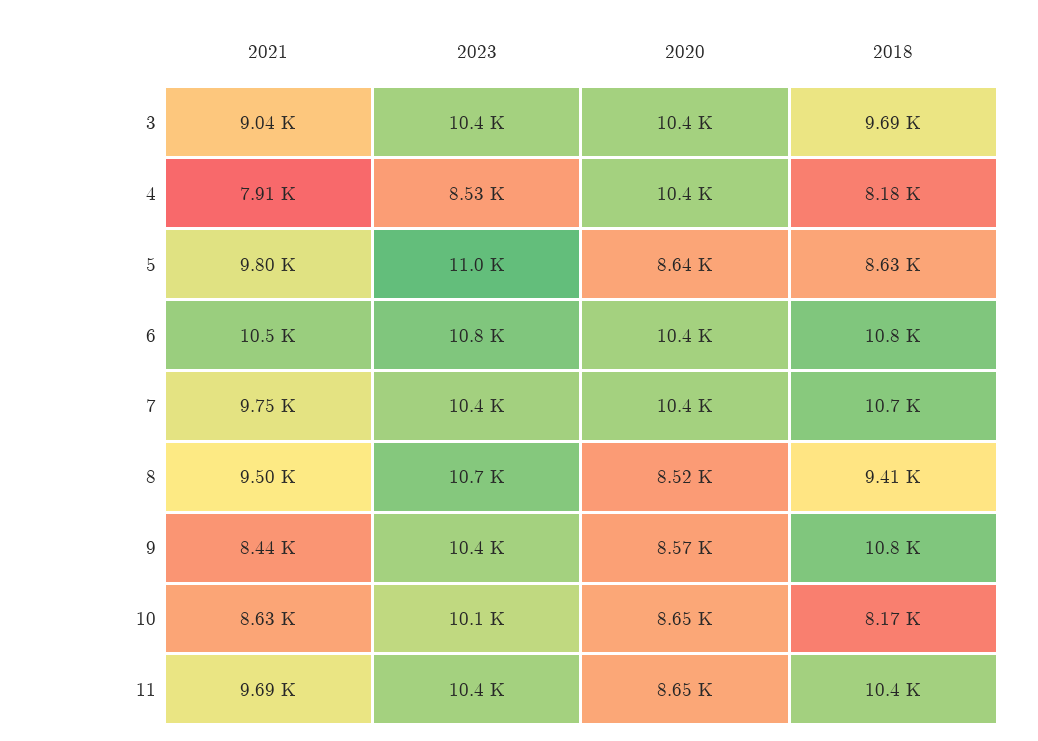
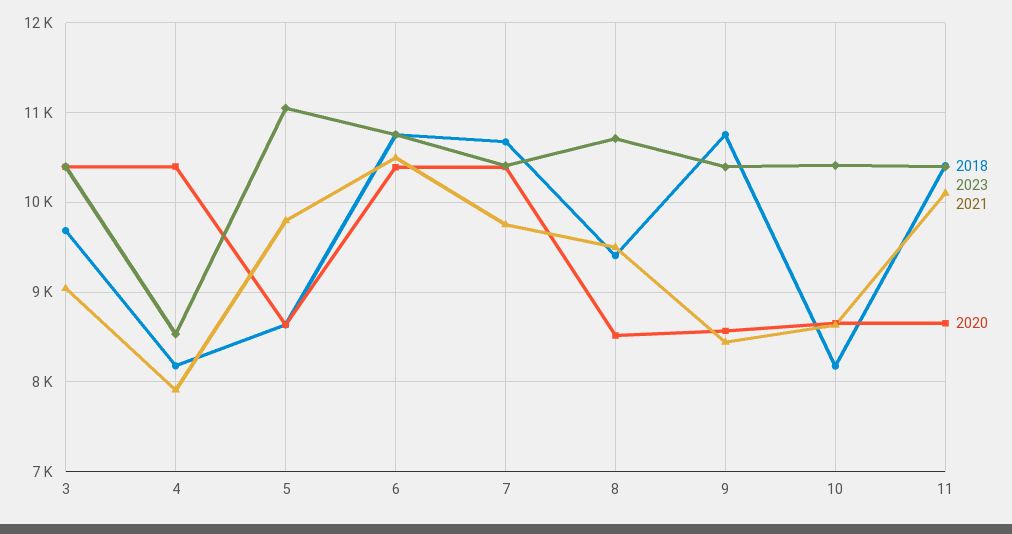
  {
    "2021": {
      "3": 9040,
      "4": 7910,
      "5": 9800,
      "6": 10500,
      "7": 9750,
      "8": 9500,
      "9": 8440,
      "10": 8630,
-     "11": 9690
+     "11": 10100
    },
    "2023": {
      "3": 10400,
      "4": 8530,
      "5": 11000,
      "6": 10800,
      "7": 10400,
      "8": 10700,
      "9": 10400,
-     "10": 10100,
+     "10": 10400,
      "11": 10400
    },
    "2020": {
      "3": 10400,
      "4": 10400,
      "5": 8640,
      "6": 10400,
      "7": 10400,
      "8": 8520,
      "9": 8570,
      "10": 8650,
      "11": 8650
    },
    "2018": {
      "3": 9690,
      "4": 8180,
      "5": 8630,
      "6": 10800,
      "7": 10700,
      "8": 9410,
      "9": 10800,
      "10": 8170,
      "11": 10400
    }
  }

